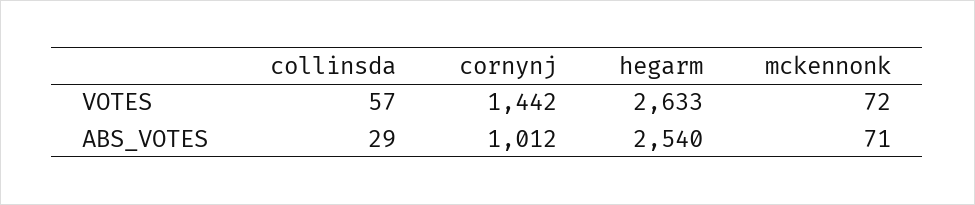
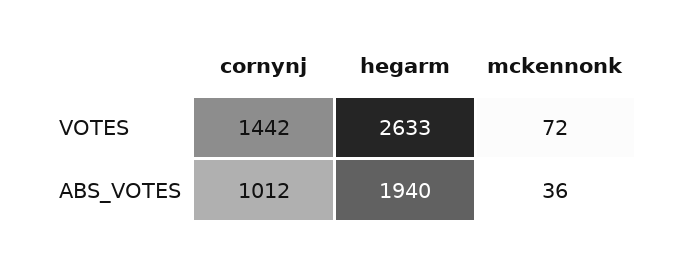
  {
-   "collinsda": {
-     "VOTES": 57,
-     "ABS_VOTES": 29
-   },
    "cornynj": {
      "VOTES": 1442,
      "ABS_VOTES": 1012
    },
    "hegarm": {
      "VOTES": 2633,
-     "ABS_VOTES": 2540
+     "ABS_VOTES": 1940
    },
    "mckennonk": {
      "VOTES": 72,
-     "ABS_VOTES": 71
+     "ABS_VOTES": 36
    }
  }

